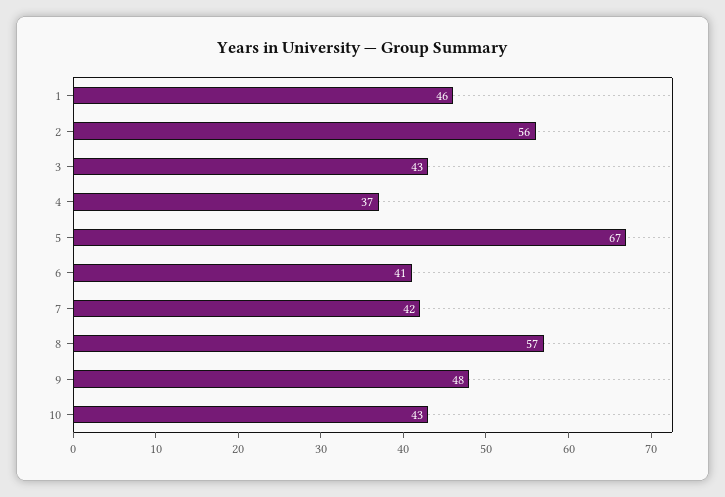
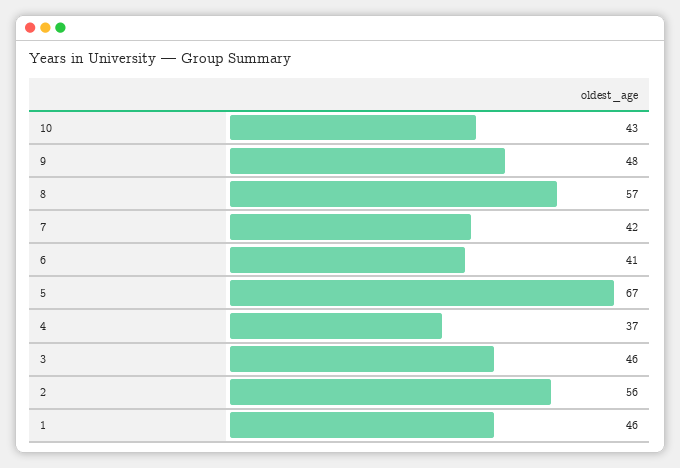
  {
    "1": 46,
    "2": 56,
-   "3": 43,
+   "3": 46,
    "4": 37,
    "5": 67,
    "6": 41,
    "7": 42,
    "8": 57,
    "9": 48,
    "10": 43
  }

